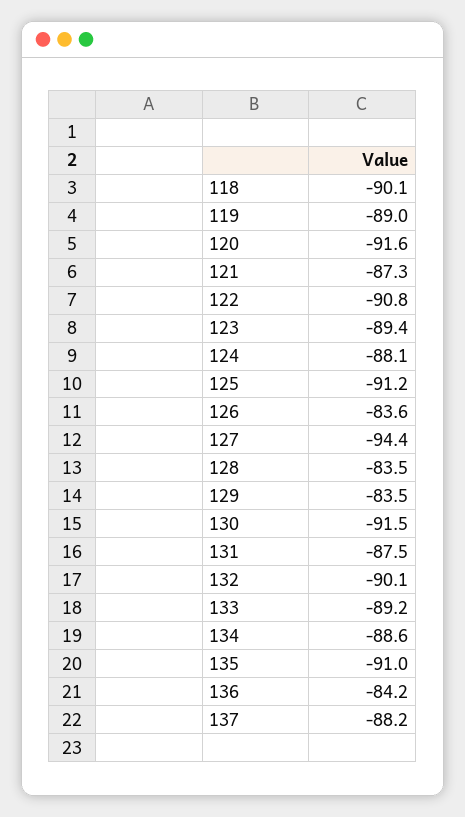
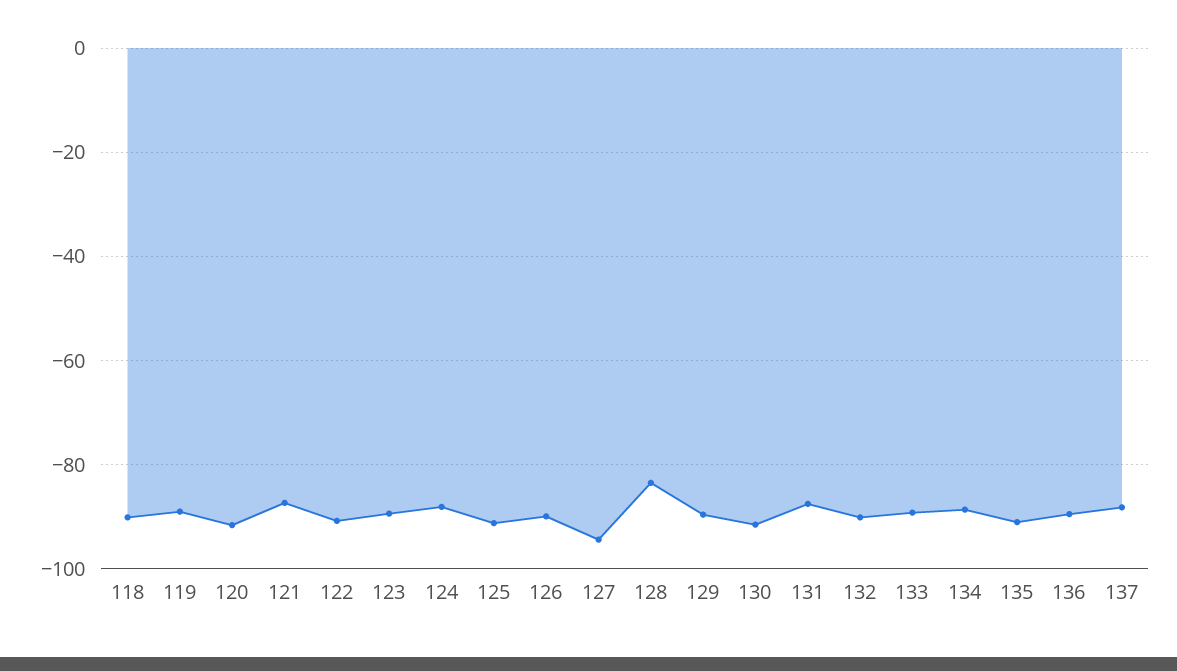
  {
    "118": -90.1,
    "119": -89,
    "120": -91.6,
    "121": -87.3,
    "122": -90.8,
    "123": -89.4,
    "124": -88.1,
    "125": -91.2,
-   "126": -83.6,
+   "126": -90,
    "127": -94.4,
    "128": -83.5,
-   "129": -83.5,
+   "129": -90,
    "130": -91.5,
    "131": -87.5,
    "132": -90.1,
    "133": -89.2,
    "134": -88.6,
    "135": -91,
-   "136": -84.2,
+   "136": -90,
    "137": -88.2
  }

